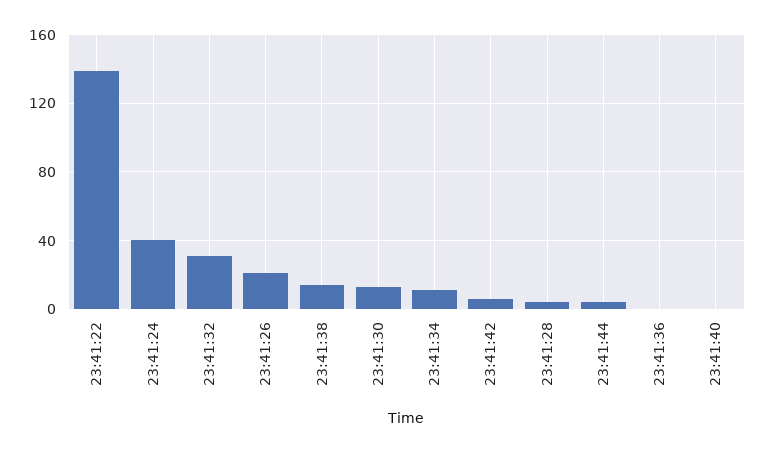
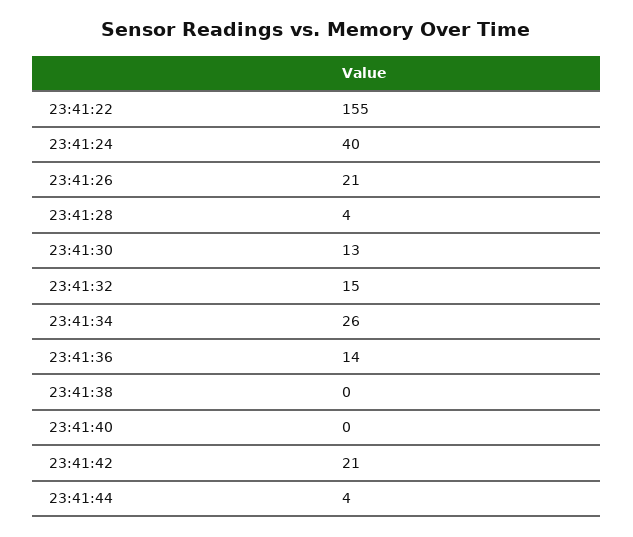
  {
-   "23:41:22": 140,
+   "23:41:22": 155,
    "23:41:24": 40,
-   "23:41:32": 30,
+   "23:41:32": 15,
    "23:41:26": 21,
-   "23:41:38": 15,
+   "23:41:38": 0,
    "23:41:30": 13,
-   "23:41:34": 10,
+   "23:41:34": 26,
-   "23:41:42": 5,
+   "23:41:42": 21,
    "23:41:28": 4,
    "23:41:44": 4,
-   "23:41:36": 0,
+   "23:41:36": 14,
    "23:41:40": 0
  }

